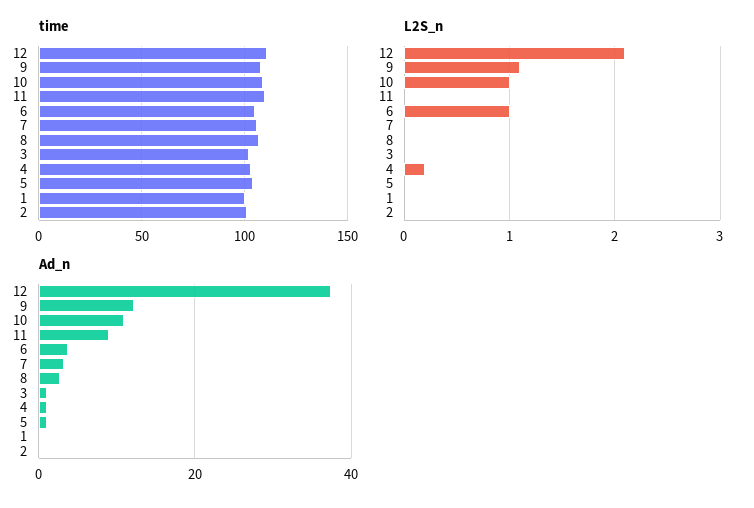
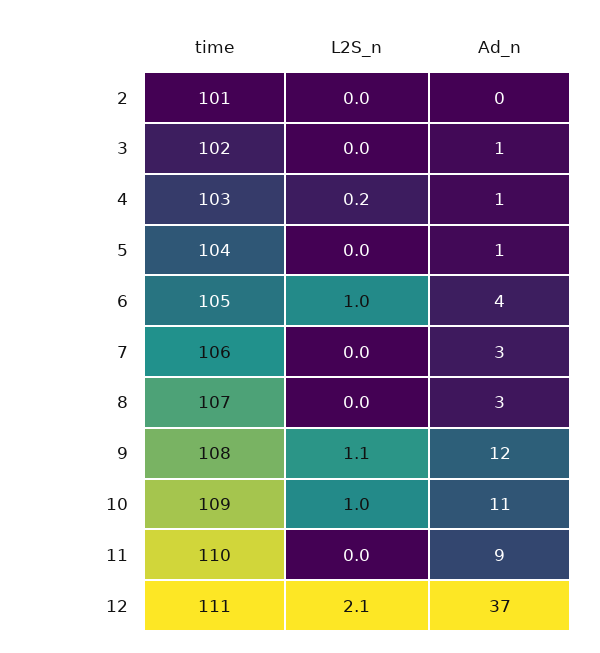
  {
    "time": {
      "12": 111,
      "9": 108,
      "10": 109,
      "11": 110,
      "6": 105,
      "7": 106,
      "8": 107,
      "3": 102,
      "4": 103,
      "5": 104,
-     "1": 100,
      "2": 101
    },
    "L2S_n": {
      "12": 2.1,
      "9": 1.1,
      "10": 1,
      "11": 0,
      "6": 1,
      "7": 0,
      "8": 0,
      "3": 0,
      "4": 0.2,
      "5": 0,
-     "1": 0,
      "2": 0
    },
    "Ad_n": {
      "12": 37,
      "9": 12,
      "10": 11,
      "11": 9,
      "6": 4,
      "7": 3,
      "8": 3,
      "3": 1,
      "4": 1,
      "5": 1,
-     "1": 0,
      "2": 0
    }
  }

